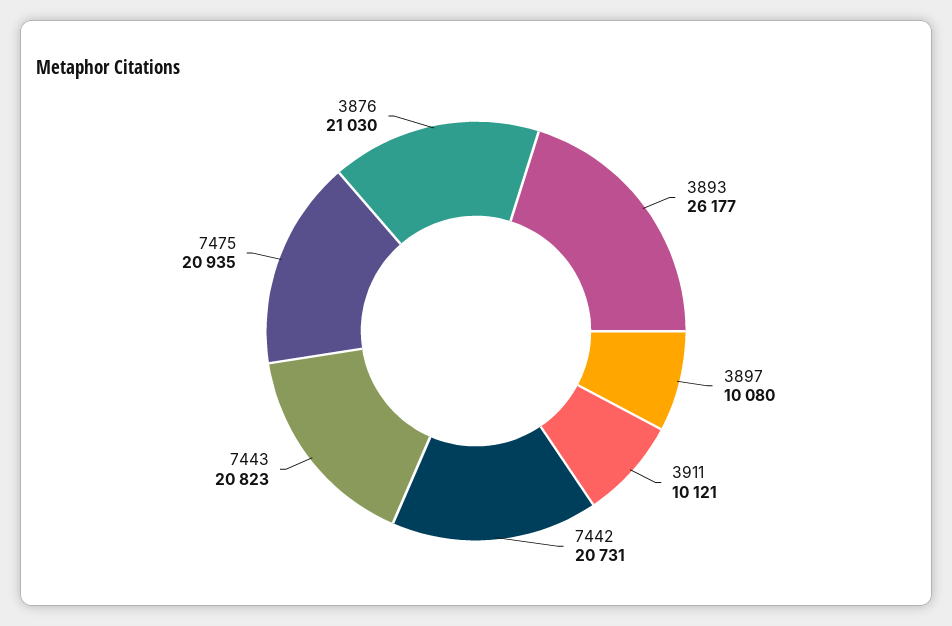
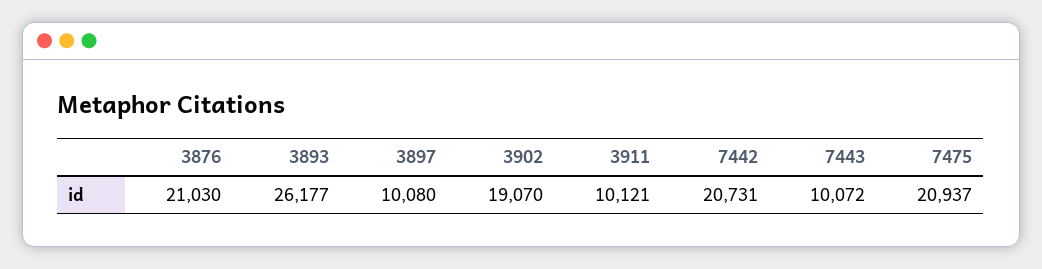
  {
    "3893": 26177,
    "3897": 10080,
    "3911": 10121,
    "7442": 20731,
-   "7443": 20823,
+   "7443": 10072,
-   "7475": 20935,
+   "7475": 20937,
-   "3876": 21030
+   "3876": 21030,
+   "3902": 19070
  }

